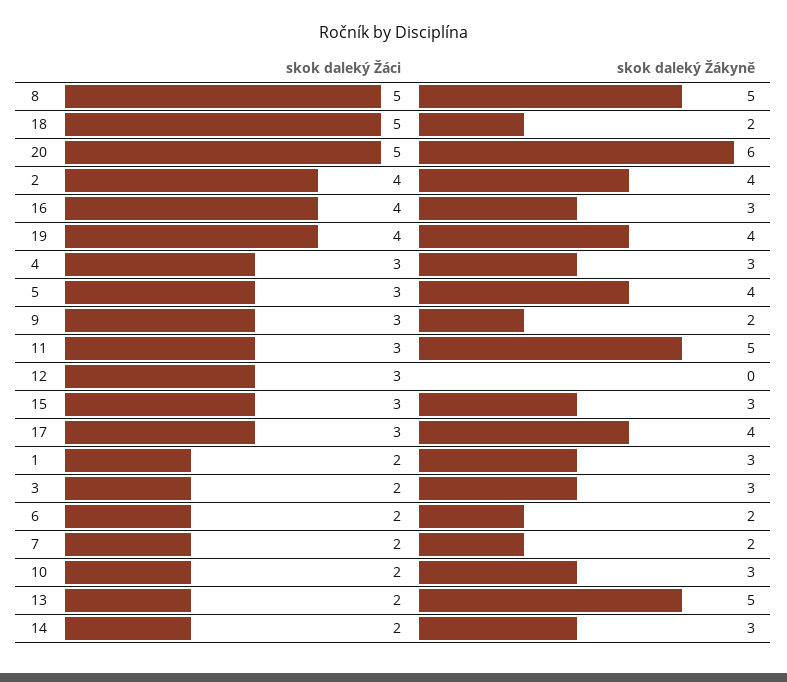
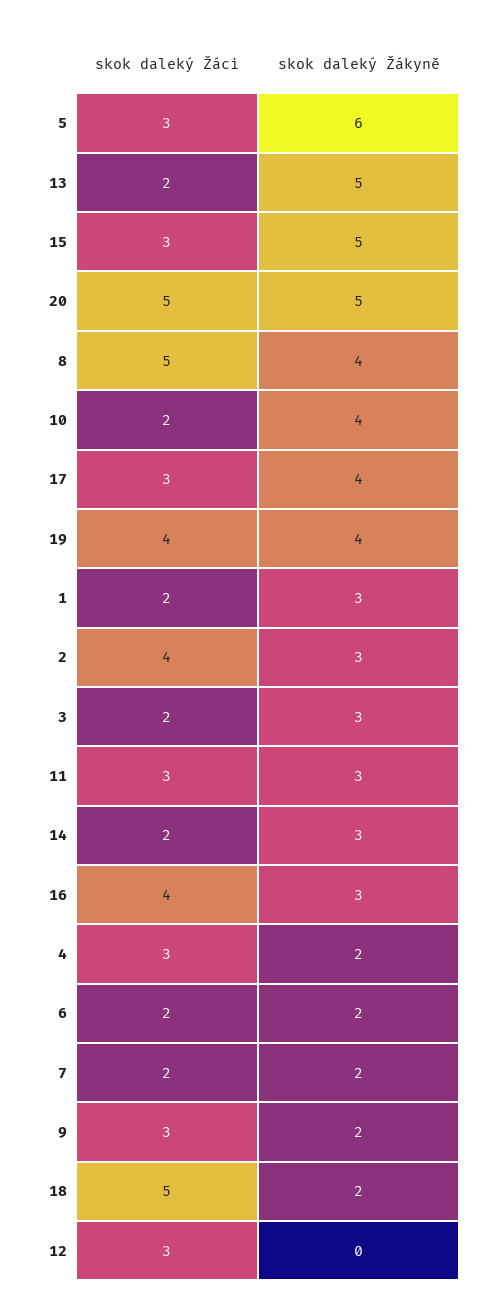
  {
    "skok daleký Žáci": {
      "8": 5,
      "18": 5,
      "20": 5,
      "2": 4,
      "16": 4,
      "19": 4,
      "4": 3,
      "5": 3,
      "9": 3,
      "11": 3,
      "12": 3,
      "15": 3,
      "17": 3,
      "1": 2,
      "3": 2,
      "6": 2,
      "7": 2,
      "10": 2,
      "13": 2,
      "14": 2
    },
    "skok daleký Žákyně": {
-     "8": 5,
+     "8": 4,
      "18": 2,
-     "20": 6,
+     "20": 5,
-     "2": 4,
+     "2": 3,
      "16": 3,
      "19": 4,
-     "4": 3,
+     "4": 2,
-     "5": 4,
+     "5": 6,
      "9": 2,
-     "11": 5,
+     "11": 3,
      "12": 0,
-     "15": 3,
+     "15": 5,
      "17": 4,
      "1": 3,
      "3": 3,
      "6": 2,
      "7": 2,
-     "10": 3,
+     "10": 4,
      "13": 5,
      "14": 3
    }
  }

